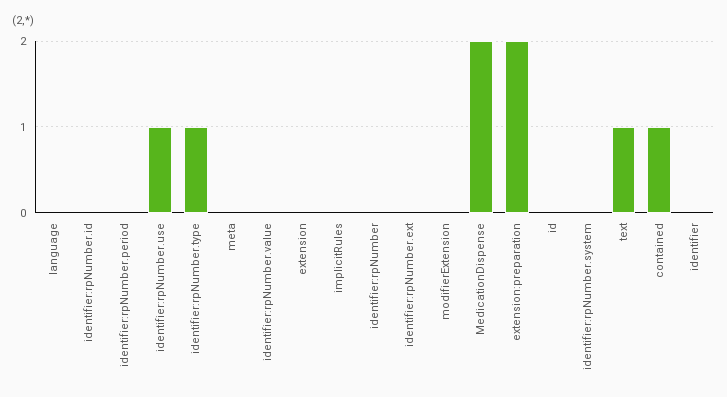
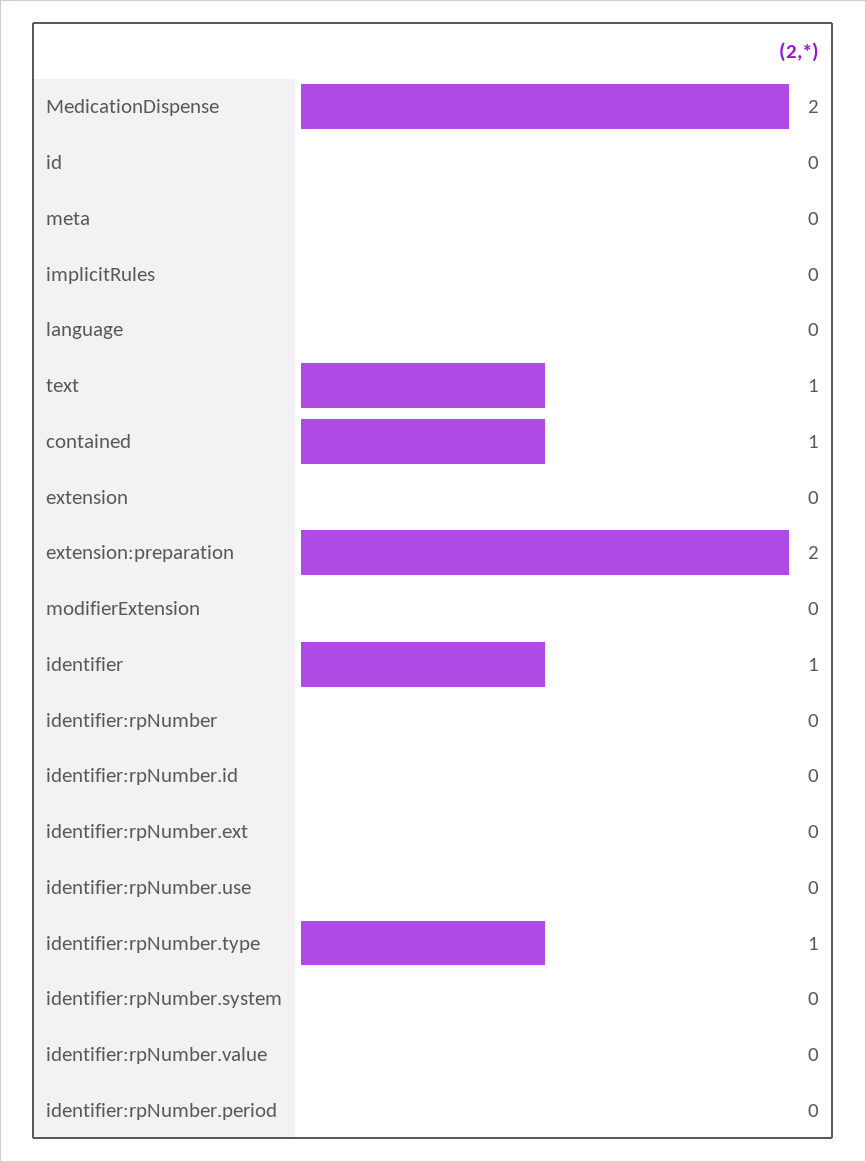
  {
    "language": 0,
    "identifier:rpNumber.id": 0,
    "identifier:rpNumber.period": 0,
-   "identifier:rpNumber.use": 1,
+   "identifier:rpNumber.use": 0,
    "identifier:rpNumber.type": 1,
    "meta": 0,
    "identifier:rpNumber.value": 0,
    "extension": 0,
    "implicitRules": 0,
    "identifier:rpNumber": 0,
    "identifier:rpNumber.ext": 0,
    "modifierExtension": 0,
    "MedicationDispense": 2,
    "extension:preparation": 2,
    "id": 0,
    "identifier:rpNumber.system": 0,
    "text": 1,
    "contained": 1,
-   "identifier": 0
+   "identifier": 1
  }

